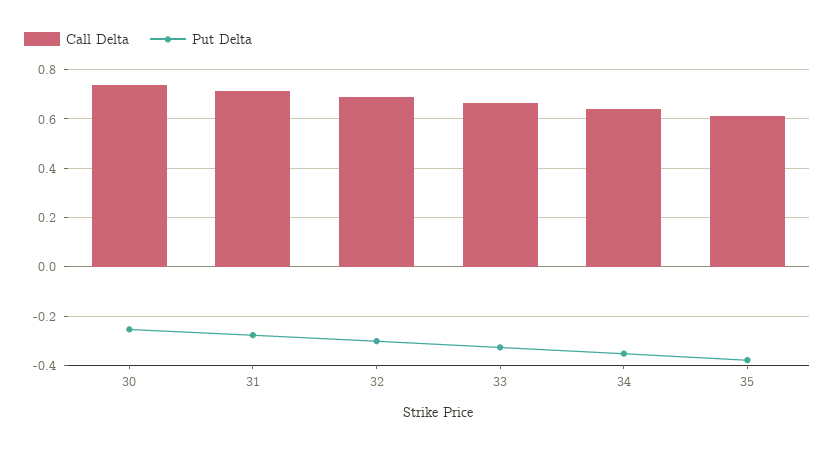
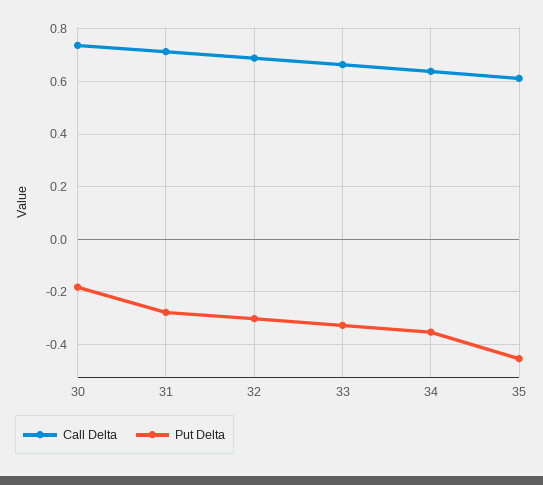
  {
    "Call Delta": {
      "30": 0.725,
      "31": 0.725,
      "32": 0.7,
      "33": 0.675,
      "34": 0.65,
      "35": 0.6
    },
    "Put Delta": {
-     "30": -0.25,
+     "30": -0.175,
      "31": -0.275,
      "32": -0.3,
      "33": -0.325,
      "34": -0.35,
-     "35": -0.375
+     "35": -0.45
    }
  }

